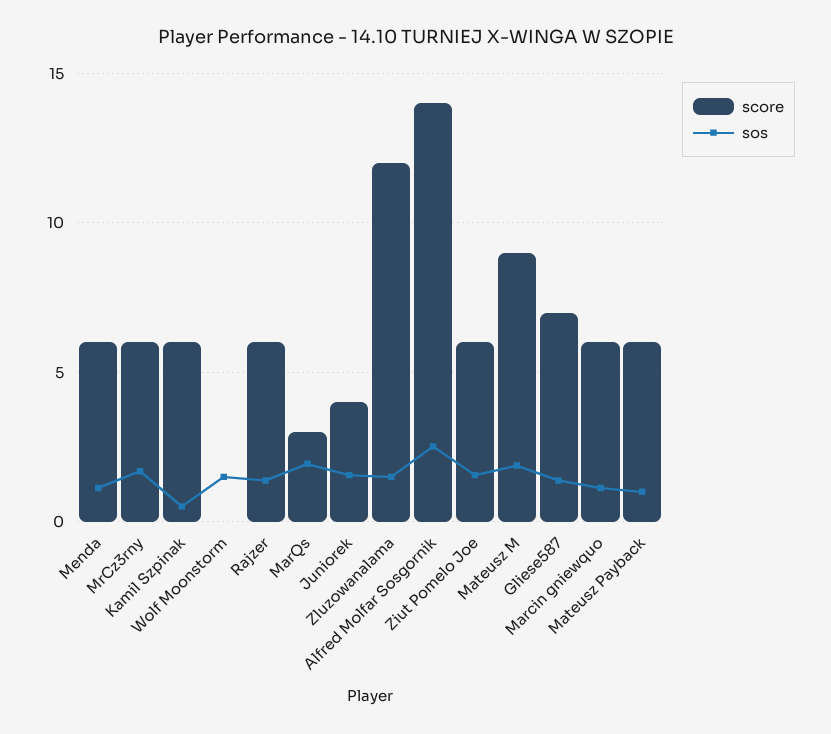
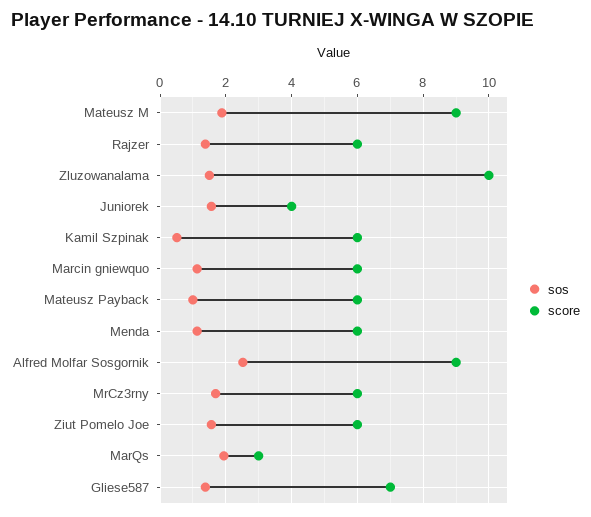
  {
    "score": {
      "Menda": 6,
      "MrCz3rny": 6,
      "Kamil Szpinak": 6,
-     "Wolf Moonstorm": 0,
      "Rajzer": 6,
      "MarQs": 3,
      "Juniorek": 4,
-     "Zluzowanalama": 12,
+     "Zluzowanalama": 10,
-     "Alfred Molfar Sosgornik": 14,
+     "Alfred Molfar Sosgornik": 9,
      "Ziut Pomelo Joe": 6,
      "Mateusz M": 9,
      "Gliese587": 7,
      "Marcin gniewquo": 6,
      "Mateusz Payback": 6
    },
    "sos": {
      "Menda": 1.2,
      "MrCz3rny": 1.6,
      "Kamil Szpinak": 0.6,
-     "Wolf Moonstorm": 1.5,
      "Rajzer": 1.4,
      "MarQs": 2,
      "Juniorek": 1.6,
      "Zluzowanalama": 1.6,
      "Alfred Molfar Sosgornik": 2.6,
      "Ziut Pomelo Joe": 1.6,
      "Mateusz M": 1.8,
      "Gliese587": 1.4,
      "Marcin gniewquo": 1.2,
      "Mateusz Payback": 1
    }
  }

